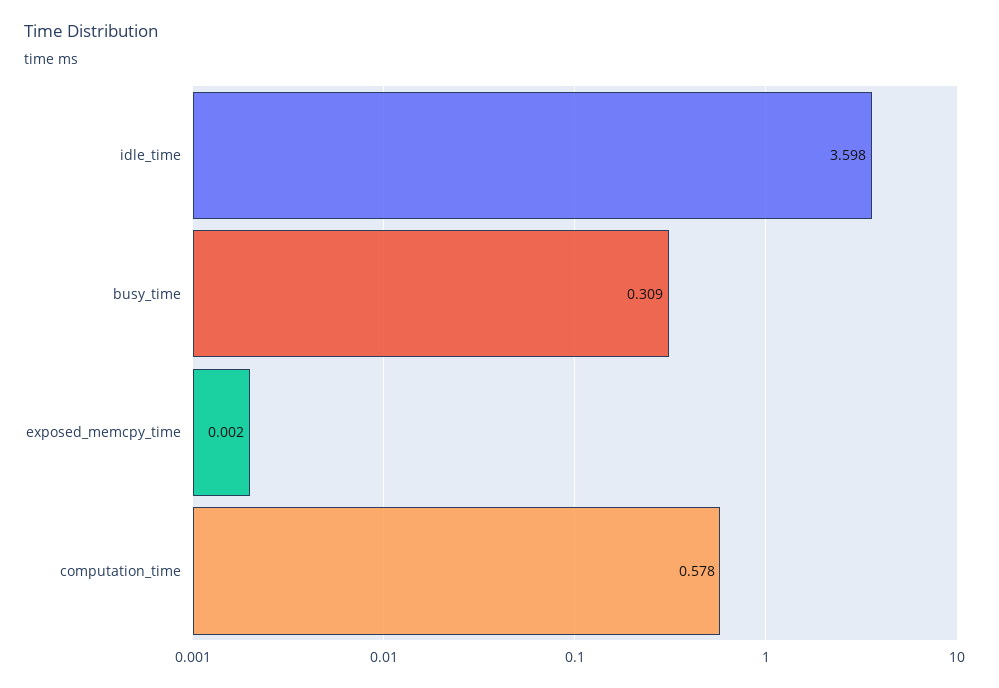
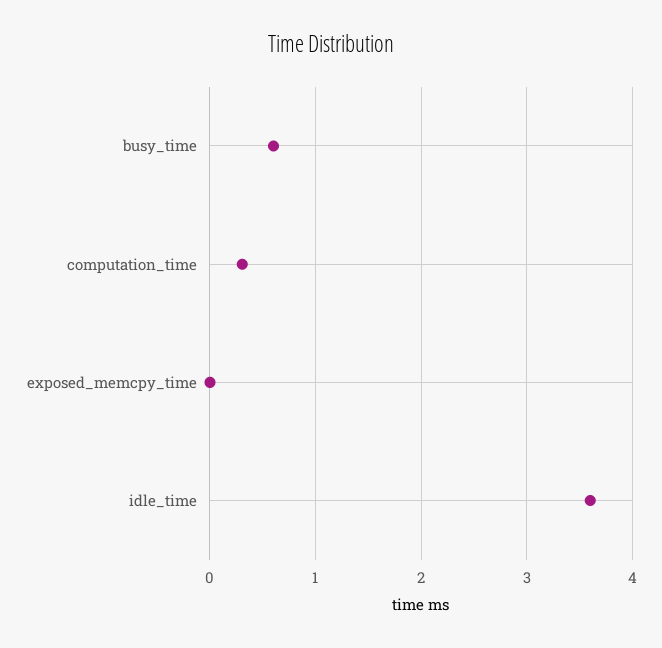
  {
    "idle_time": 3.598,
-   "busy_time": 0.309,
+   "busy_time": 0.6,
    "exposed_memcpy_time": 0.002,
-   "computation_time": 0.578
+   "computation_time": 0.3
  }

